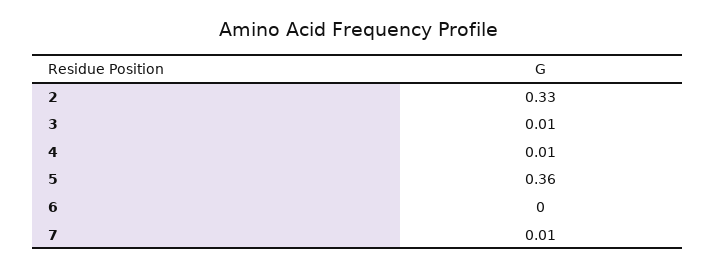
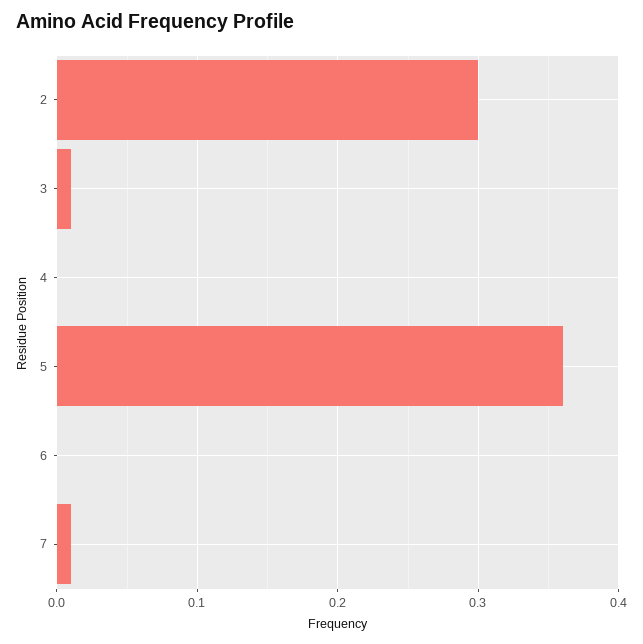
  {
-   "2": 0.33,
+   "2": 0.3,
    "3": 0.01,
-   "4": 0.01,
+   "4": 0,
    "5": 0.36,
    "6": 0,
    "7": 0.01
  }

